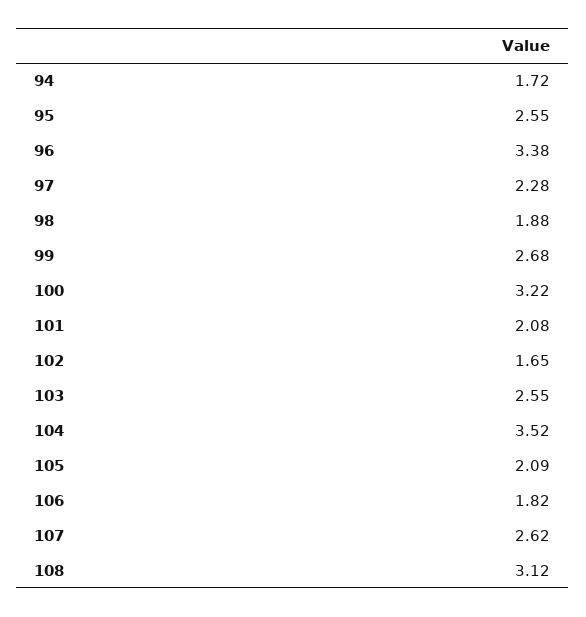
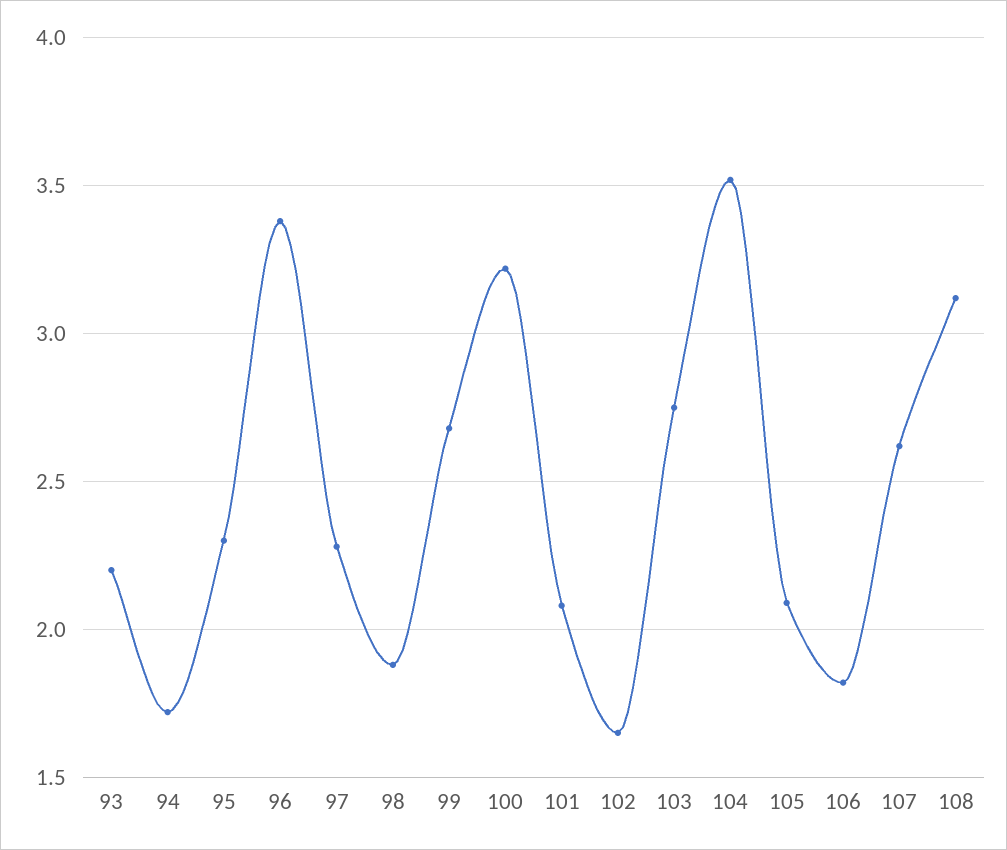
  {
    "94": 1.72,
-   "95": 2.55,
+   "95": 2.3,
    "96": 3.38,
    "97": 2.28,
    "98": 1.88,
    "99": 2.68,
    "100": 3.22,
    "101": 2.08,
    "102": 1.65,
-   "103": 2.55,
+   "103": 2.75,
    "104": 3.52,
    "105": 2.09,
    "106": 1.82,
    "107": 2.62,
-   "108": 3.12
+   "108": 3.12,
+   "93": 2.2
  }

